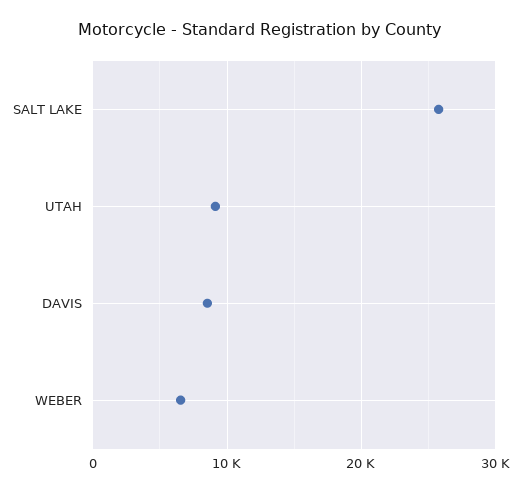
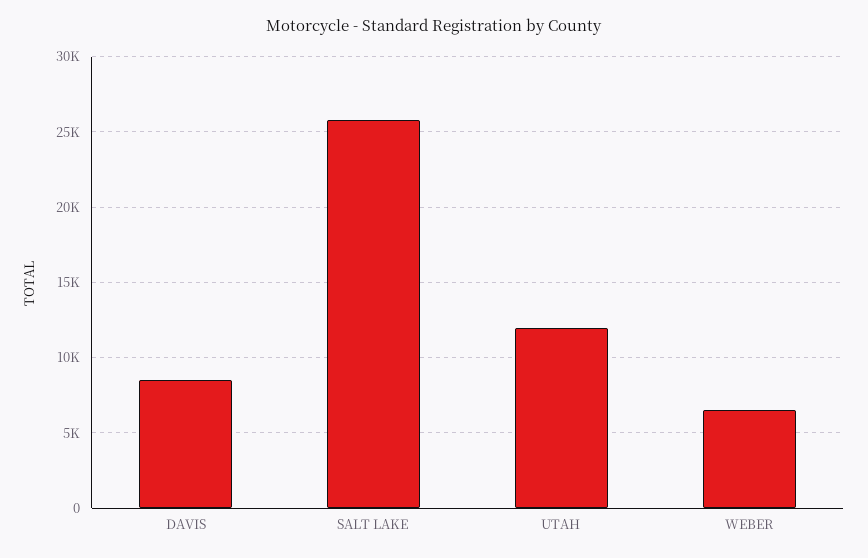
  {
    "SALT LAKE": 26000,
-   "UTAH": 9000,
+   "UTAH": 12000,
    "DAVIS": 8500,
    "WEBER": 6500
  }

